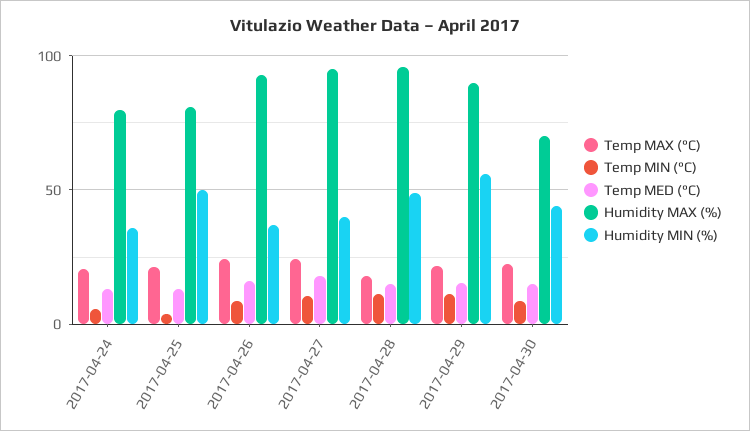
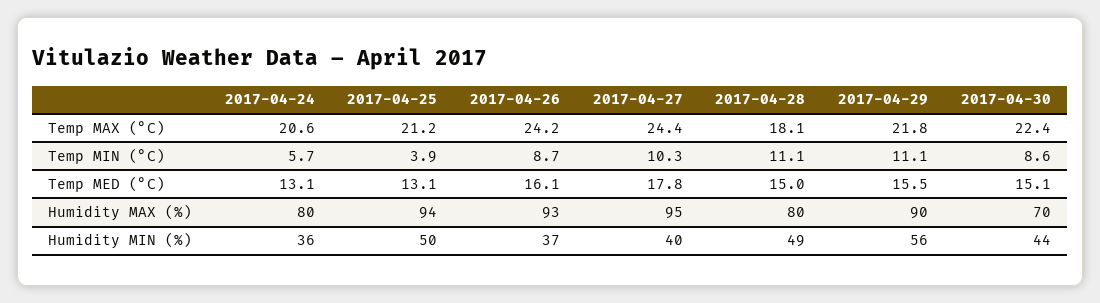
  {
    "Temp MAX (°C)": {
      "2017-04-24": 20.6,
      "2017-04-25": 21.2,
      "2017-04-26": 24.2,
      "2017-04-27": 24.4,
      "2017-04-28": 18.1,
      "2017-04-29": 21.8,
      "2017-04-30": 22.4
    },
    "Temp MIN (°C)": {
      "2017-04-24": 5.7,
      "2017-04-25": 3.9,
      "2017-04-26": 8.7,
      "2017-04-27": 10.3,
      "2017-04-28": 11.1,
      "2017-04-29": 11.1,
      "2017-04-30": 8.6
    },
    "Temp MED (°C)": {
      "2017-04-24": 13.1,
      "2017-04-25": 13.1,
      "2017-04-26": 16.1,
      "2017-04-27": 17.8,
      "2017-04-28": 15,
      "2017-04-29": 15.5,
      "2017-04-30": 15.1
    },
    "Humidity MAX (%)": {
      "2017-04-24": 80,
-     "2017-04-25": 80,
+     "2017-04-25": 94,
      "2017-04-26": 93,
      "2017-04-27": 95,
-     "2017-04-28": 95,
+     "2017-04-28": 80,
      "2017-04-29": 90,
      "2017-04-30": 70
    },
    "Humidity MIN (%)": {
      "2017-04-24": 36,
      "2017-04-25": 50,
      "2017-04-26": 37,
      "2017-04-27": 40,
      "2017-04-28": 49,
      "2017-04-29": 56,
      "2017-04-30": 44
    }
  }

